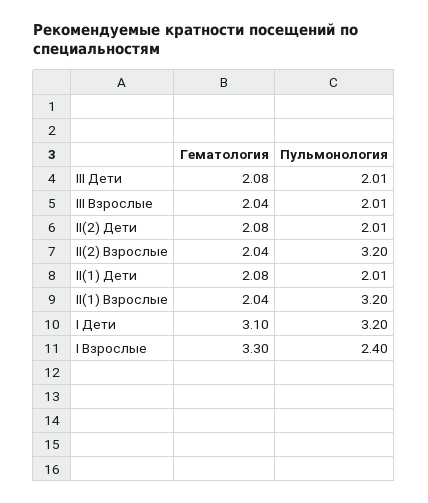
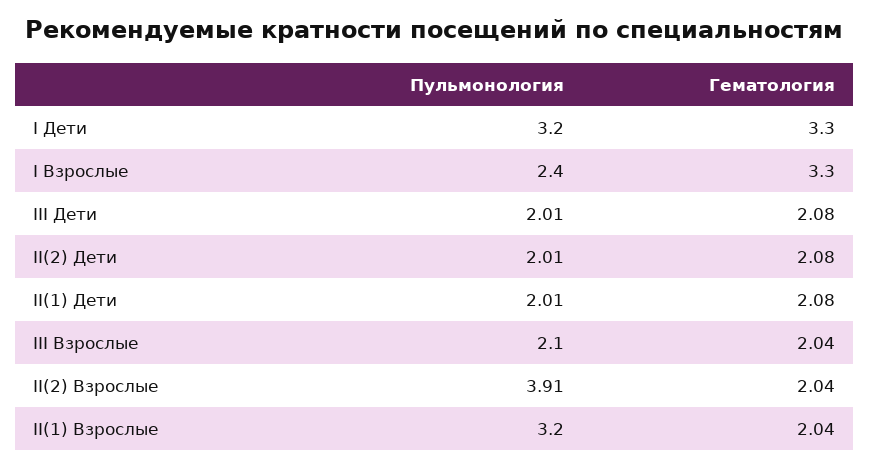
  {
    "Гематология": {
      "III Дети": 2.08,
      "III Взрослые": 2.04,
      "II(2) Дети": 2.08,
      "II(2) Взрослые": 2.04,
      "II(1) Дети": 2.08,
      "II(1) Взрослые": 2.04,
-     "I Дети": 3.1,
+     "I Дети": 3.3,
      "I Взрослые": 3.3
    },
    "Пульмонология": {
      "III Дети": 2.01,
-     "III Взрослые": 2.01,
+     "III Взрослые": 2.1,
      "II(2) Дети": 2.01,
-     "II(2) Взрослые": 3.2,
+     "II(2) Взрослые": 3.91,
      "II(1) Дети": 2.01,
      "II(1) Взрослые": 3.2,
      "I Дети": 3.2,
      "I Взрослые": 2.4
    }
  }

